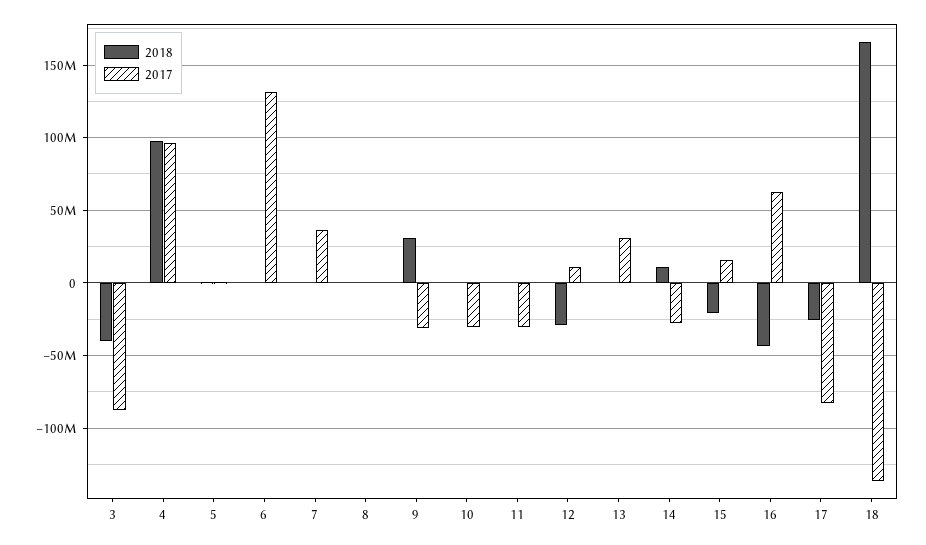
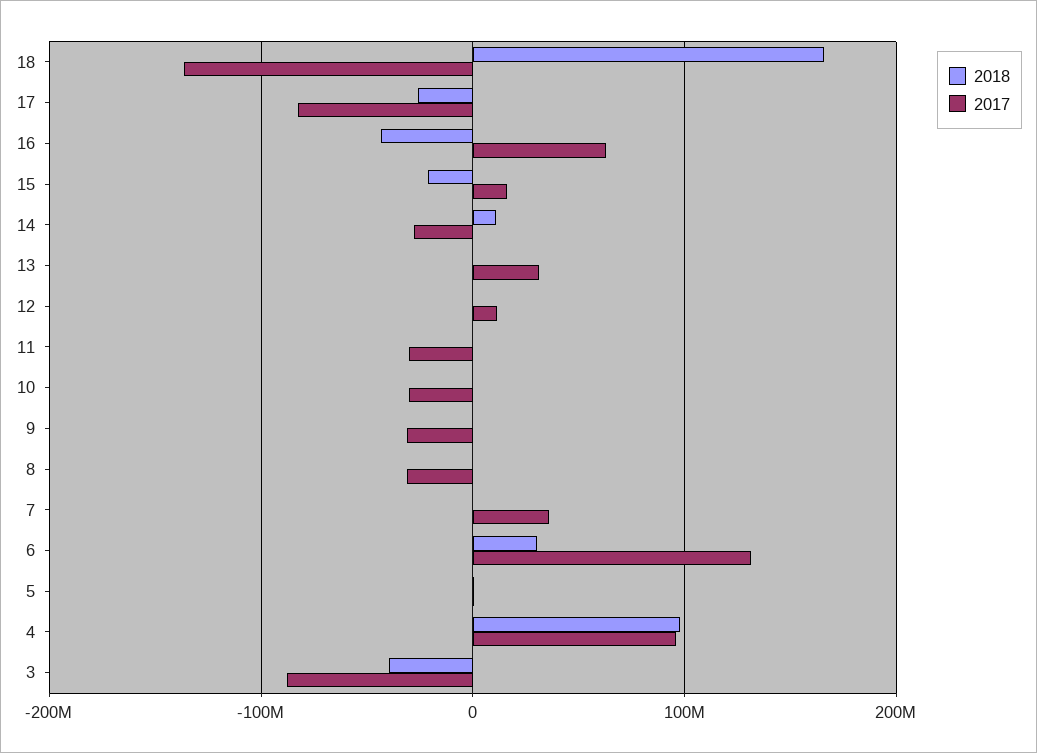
  {
    "2018": {
      "3": -40000000,
      "4": 100000000,
      "5": 0,
-     "6": 0,
+     "6": 30000000,
      "7": 0,
      "8": 0,
-     "9": 30000000,
+     "9": 0,
      "10": 0,
      "11": 0,
-     "12": -30000000,
+     "12": 0,
      "13": 0,
      "14": 10000000,
      "15": -20000000,
      "16": -45000000,
      "17": -25000000,
      "18": 165000000
    },
    "2017": {
      "3": -90000000,
      "4": 95000000,
      "5": 0,
      "6": 130000000,
      "7": 35000000,
-     "8": 0,
+     "8": -30000000,
      "9": -30000000,
      "10": -30000000,
      "11": -30000000,
      "12": 10000000,
      "13": 30000000,
      "14": -30000000,
      "15": 15000000,
      "16": 65000000,
      "17": -85000000,
      "18": -135000000
    }
  }

